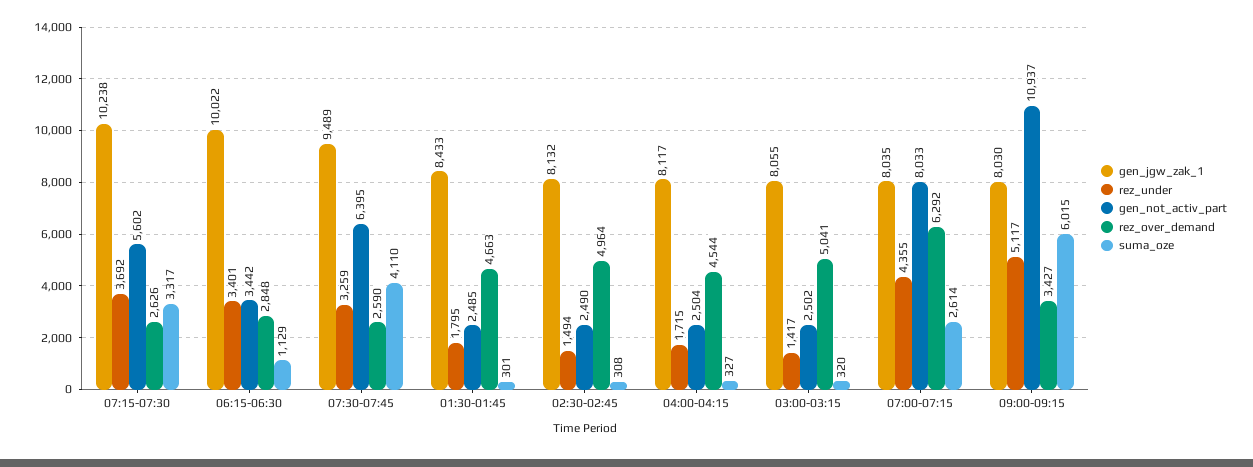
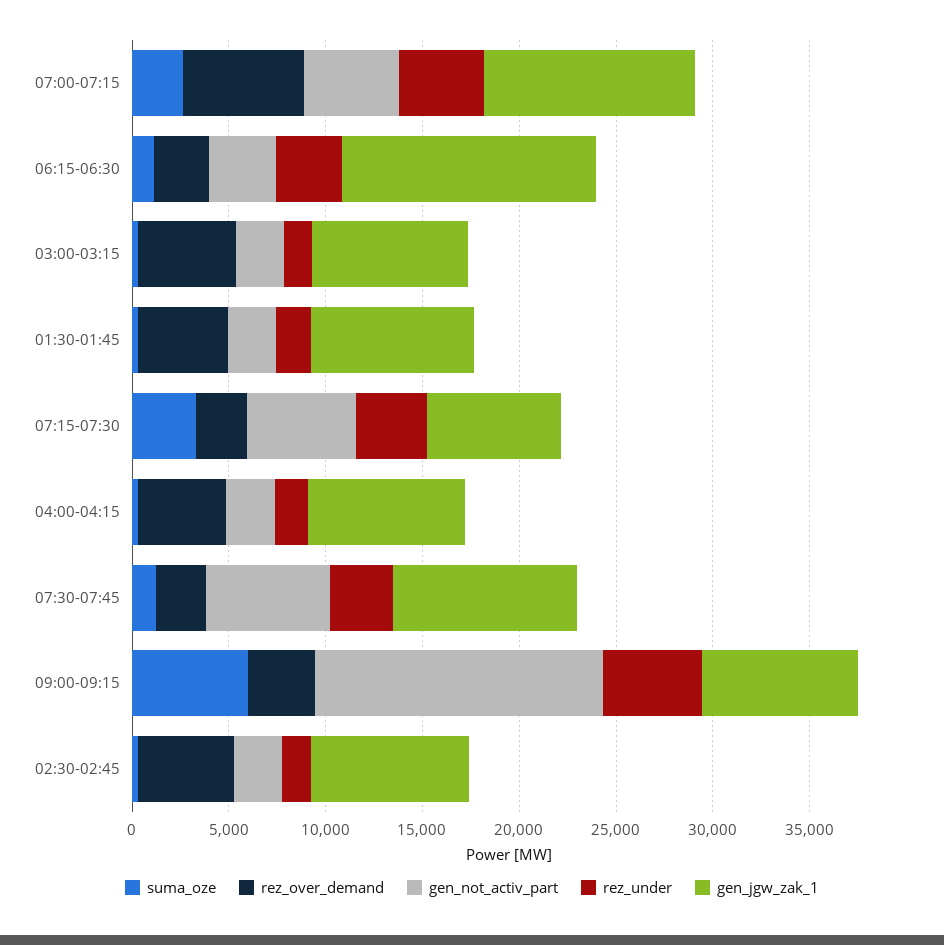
  {
    "gen_jgw_zak_1": {
-     "07:15-07:30": 10238,
+     "07:15-07:30": 7000,
-     "06:15-06:30": 10022,
+     "06:15-06:30": 13000,
      "07:30-07:45": 9489,
      "01:30-01:45": 8433,
      "02:30-02:45": 8132,
      "04:00-04:15": 8117,
      "03:00-03:15": 8055,
-     "07:00-07:15": 8035,
+     "07:00-07:15": 11000,
      "09:00-09:15": 8030
    },
    "rez_under": {
      "07:15-07:30": 3692,
      "06:15-06:30": 3401,
      "07:30-07:45": 3259,
      "01:30-01:45": 1795,
      "02:30-02:45": 1494,
      "04:00-04:15": 1715,
      "03:00-03:15": 1417,
      "07:00-07:15": 4355,
      "09:00-09:15": 5117
    },
    "gen_not_activ_part": {
      "07:15-07:30": 5602,
      "06:15-06:30": 3442,
      "07:30-07:45": 6395,
      "01:30-01:45": 2485,
      "02:30-02:45": 2490,
      "04:00-04:15": 2504,
      "03:00-03:15": 2502,
-     "07:00-07:15": 8033,
+     "07:00-07:15": 5000,
-     "09:00-09:15": 10937
+     "09:00-09:15": 15000
    },
    "rez_over_demand": {
      "07:15-07:30": 2626,
      "06:15-06:30": 2848,
      "07:30-07:45": 2590,
      "01:30-01:45": 4663,
      "02:30-02:45": 4964,
      "04:00-04:15": 4544,
      "03:00-03:15": 5041,
      "07:00-07:15": 6292,
      "09:00-09:15": 3427
    },
    "suma_oze": {
      "07:15-07:30": 3317,
      "06:15-06:30": 1129,
-     "07:30-07:45": 4110,
+     "07:30-07:45": 1000,
      "01:30-01:45": 301,
      "02:30-02:45": 308,
      "04:00-04:15": 327,
      "03:00-03:15": 320,
      "07:00-07:15": 2614,
      "09:00-09:15": 6015
    }
  }

